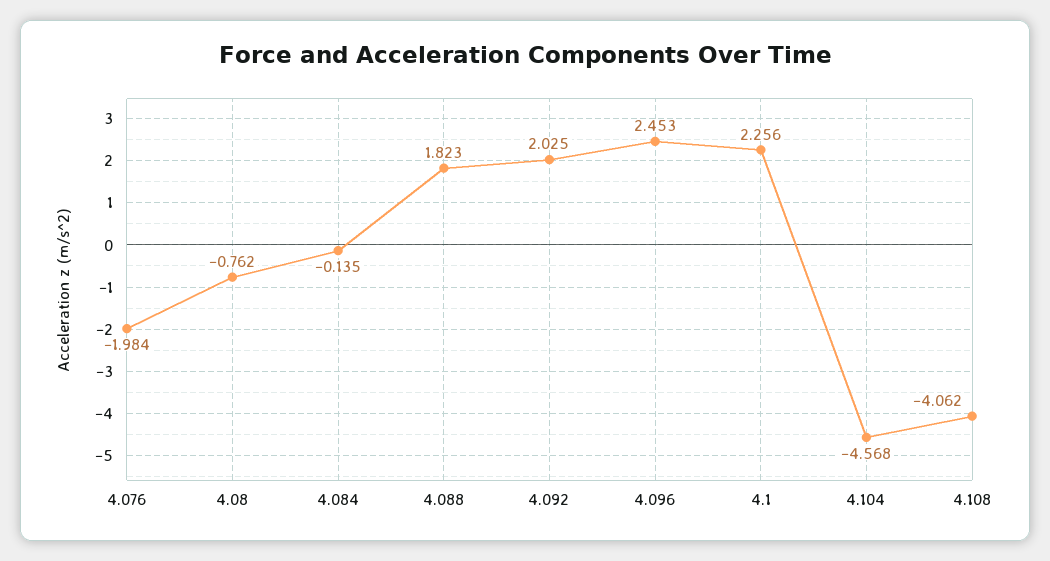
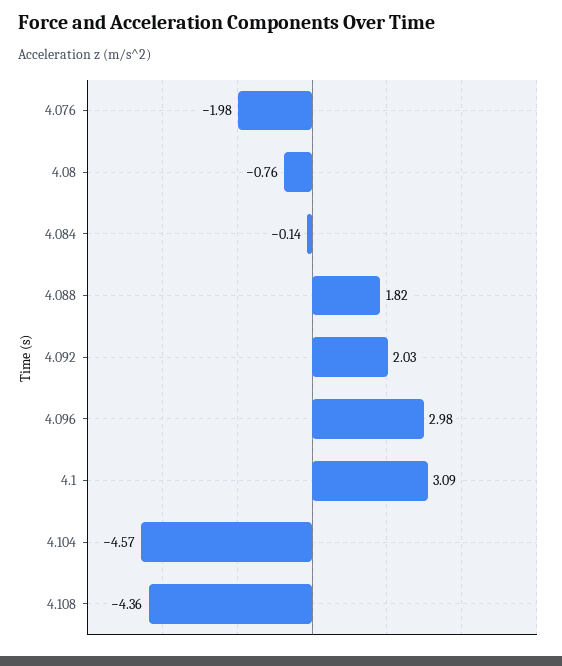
  {
    "4.076": -1.984,
    "4.08": -0.762,
    "4.084": -0.135,
    "4.088": 1.823,
    "4.092": 2.025,
-   "4.096": 2.453,
+   "4.096": 2.98,
-   "4.1": 2.256,
+   "4.1": 3.09,
    "4.104": -4.568,
-   "4.108": -4.062
+   "4.108": -4.36
  }

